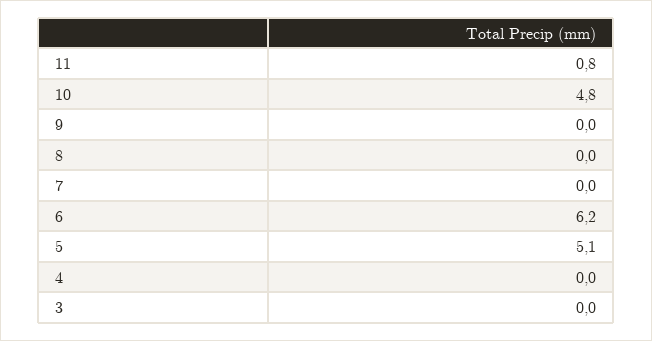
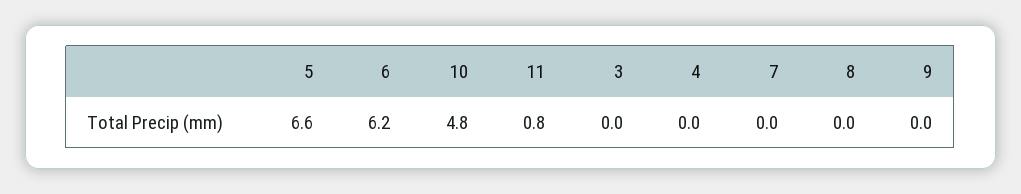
  {
    "11": 0.8,
    "10": 4.8,
    "9": 0,
    "8": 0,
    "7": 0,
    "6": 6.2,
-   "5": 5.1,
+   "5": 6.6,
    "4": 0,
    "3": 0
  }

